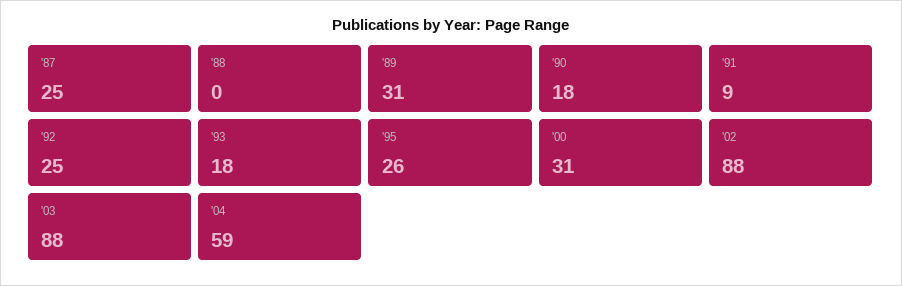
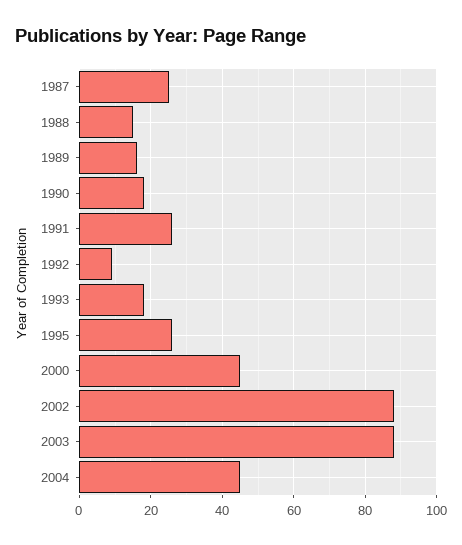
  {
    "'87": 25,
-   "'88": 0,
+   "'88": 15,
-   "'89": 31,
+   "'89": 15,
    "'90": 18,
-   "'91": 9,
+   "'91": 25,
-   "'92": 25,
+   "'92": 10,
    "'93": 18,
    "'95": 26,
-   "'00": 31,
+   "'00": 45,
    "'02": 88,
    "'03": 88,
-   "'04": 59
+   "'04": 45
  }

